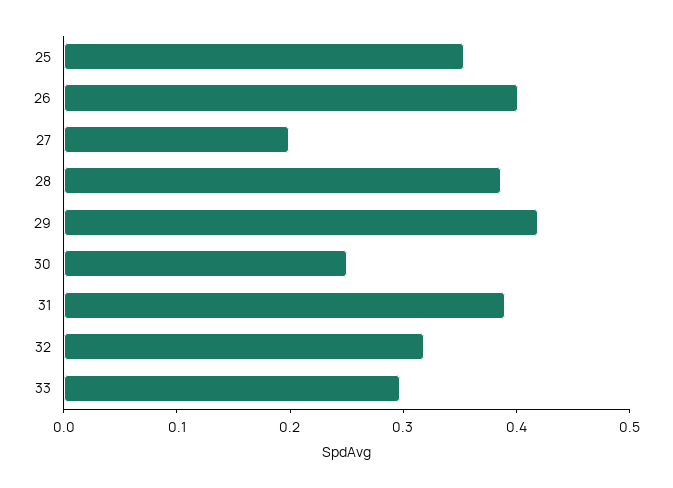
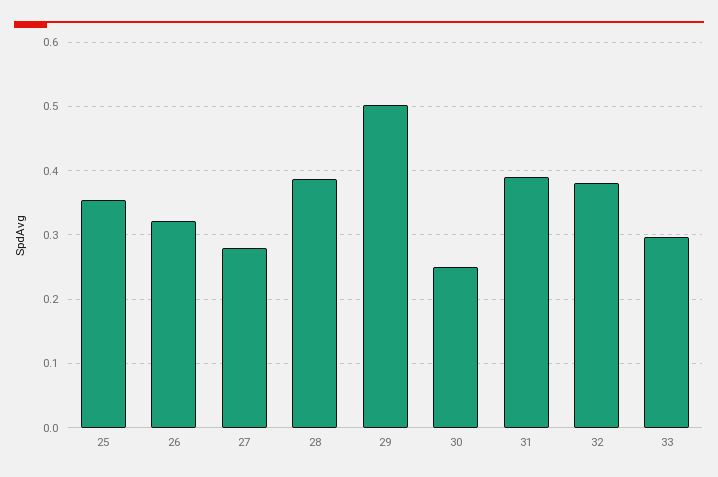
  {
    "25": 0.35,
-   "26": 0.4,
+   "26": 0.32,
-   "27": 0.2,
+   "27": 0.28,
    "28": 0.39,
-   "29": 0.42,
+   "29": 0.5,
    "30": 0.25,
    "31": 0.39,
-   "32": 0.32,
+   "32": 0.38,
    "33": 0.3
  }

